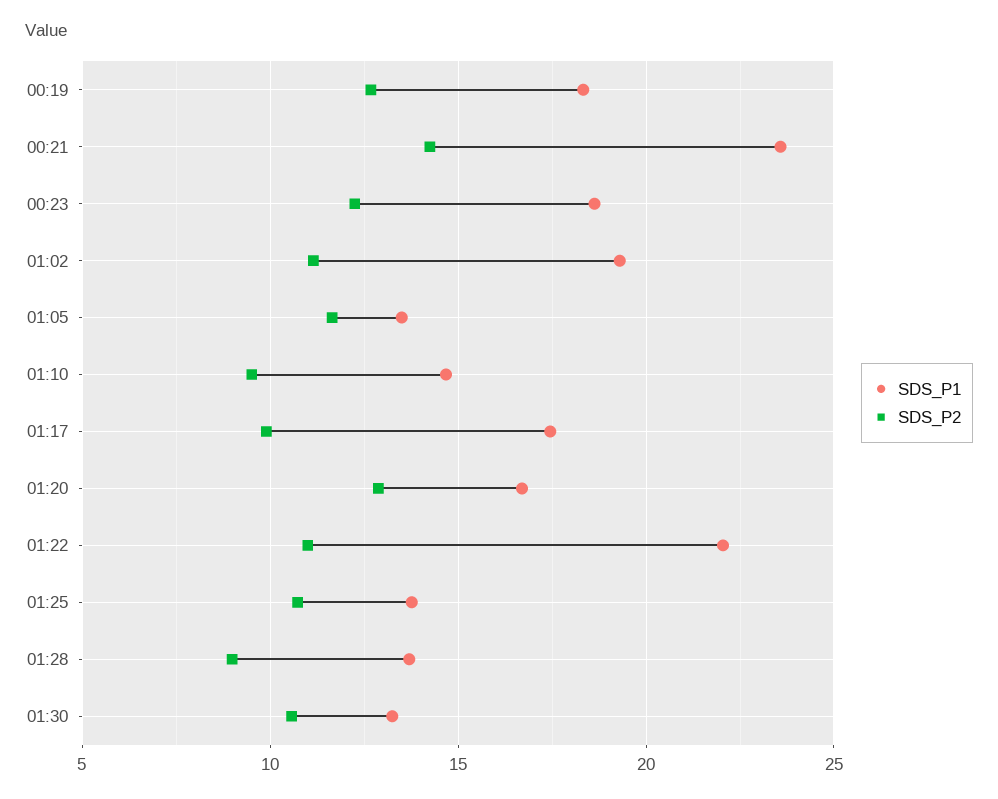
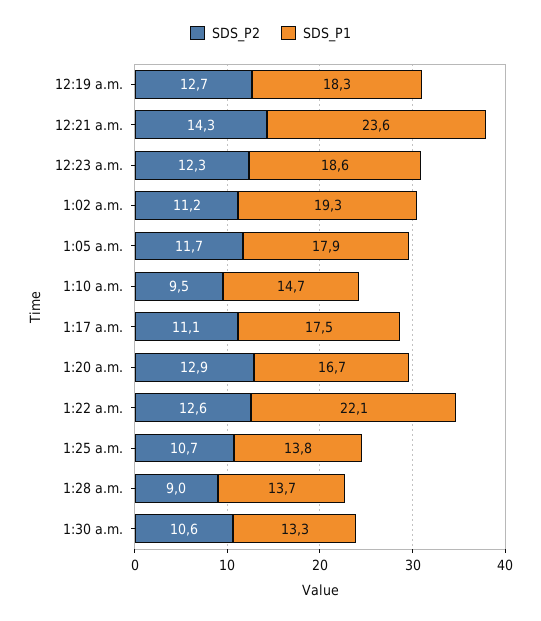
  {
    "SDS_P1": {
      "00:19": 18.3,
      "00:21": 23.6,
      "00:23": 18.6,
      "01:02": 19.3,
-     "01:05": 13.5,
+     "01:05": 17.9,
      "01:10": 14.7,
      "01:17": 17.5,
      "01:20": 16.7,
      "01:22": 22.1,
      "01:25": 13.8,
      "01:28": 13.7,
      "01:30": 13.3
    },
    "SDS_P2": {
      "00:19": 12.7,
      "00:21": 14.3,
      "00:23": 12.3,
      "01:02": 11.2,
      "01:05": 11.7,
      "01:10": 9.5,
-     "01:17": 10,
+     "01:17": 11.1,
      "01:20": 12.9,
-     "01:22": 11,
+     "01:22": 12.6,
      "01:25": 10.7,
      "01:28": 9,
      "01:30": 10.6
    }
  }

